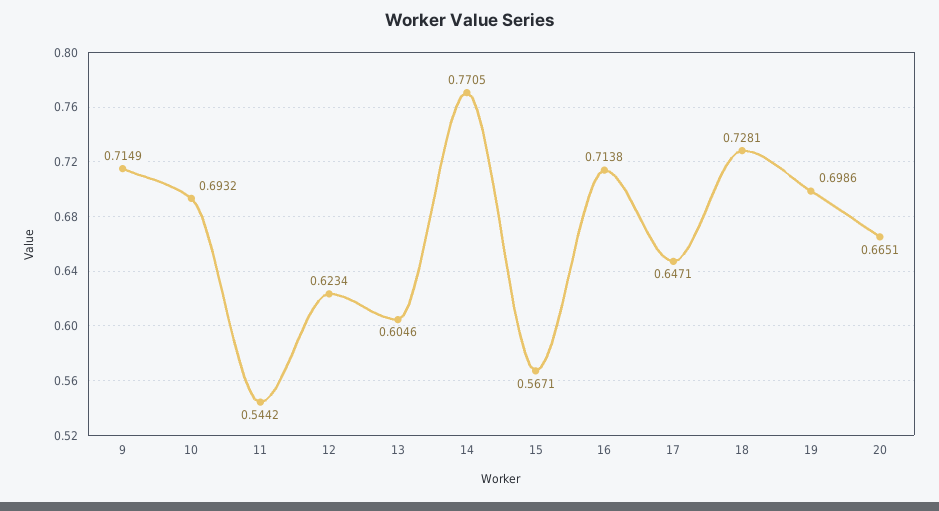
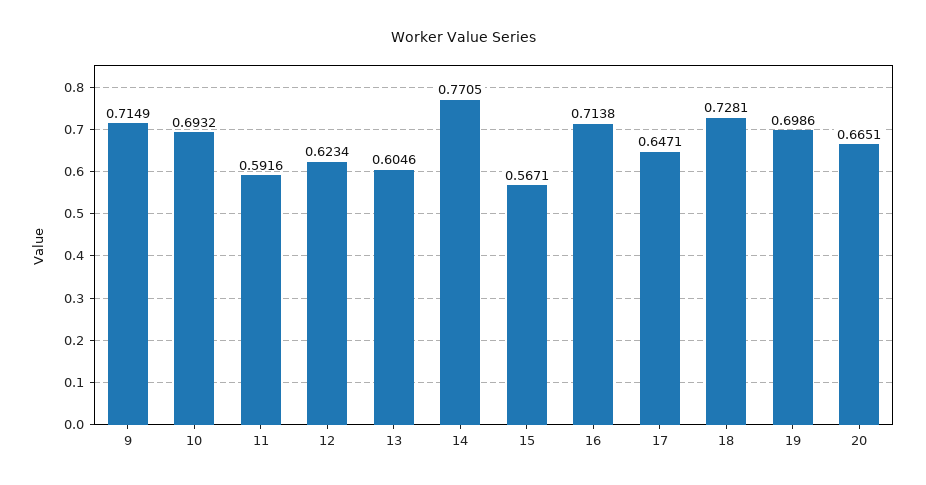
  {
    "9": 0.7149,
    "10": 0.6932,
-   "11": 0.5442,
+   "11": 0.5916,
    "12": 0.6234,
    "13": 0.6046,
    "14": 0.7705,
    "15": 0.5671,
    "16": 0.7138,
    "17": 0.6471,
    "18": 0.7281,
    "19": 0.6986,
    "20": 0.6651
  }

